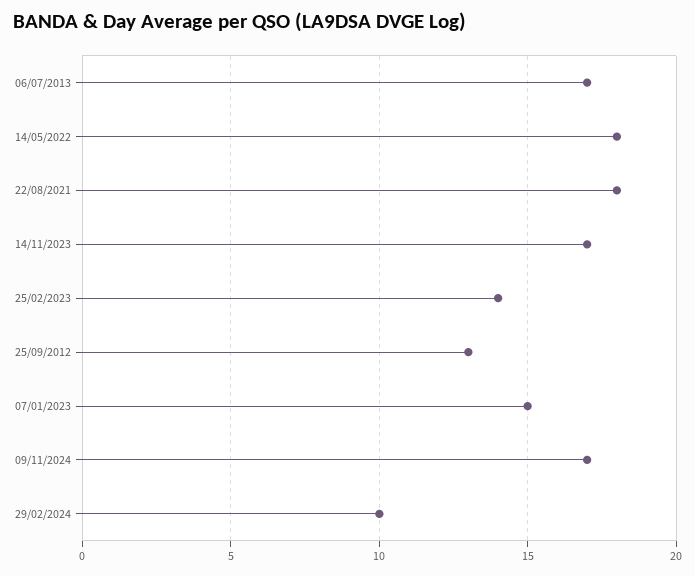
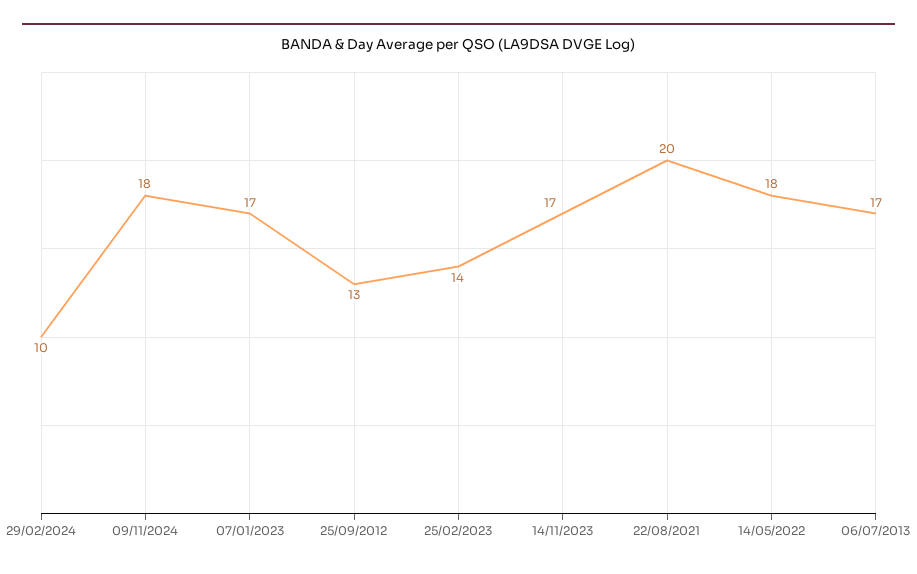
  {
    "06/07/2013": 17,
    "14/05/2022": 18,
-   "22/08/2021": 18,
+   "22/08/2021": 20,
    "14/11/2023": 17,
    "25/02/2023": 14,
    "25/09/2012": 13,
-   "07/01/2023": 15,
+   "07/01/2023": 17,
-   "09/11/2024": 17,
+   "09/11/2024": 18,
    "29/02/2024": 10
  }

